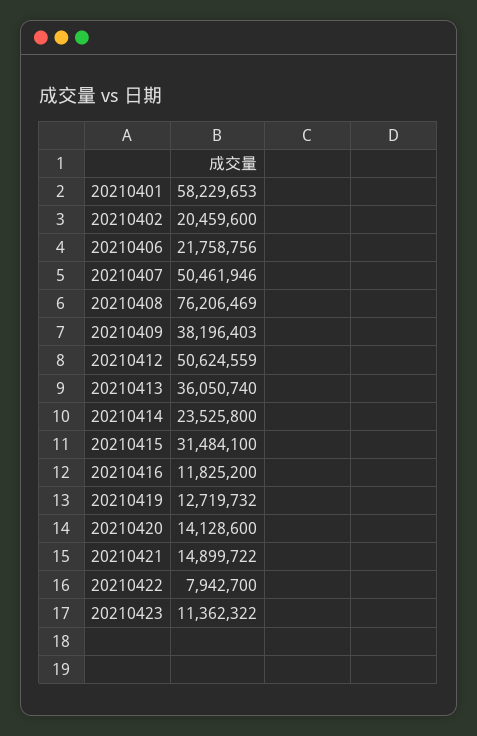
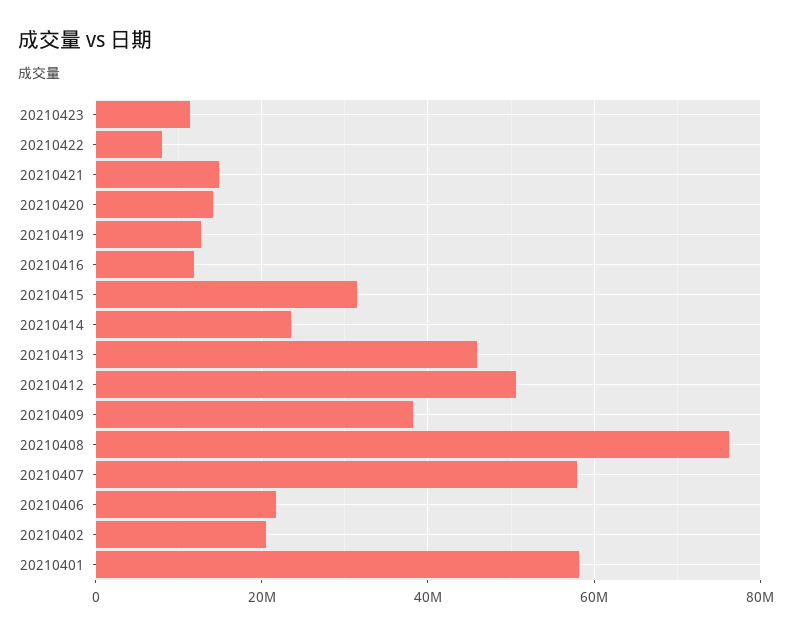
  {
    "20210401": 58229653,
    "20210402": 20459600,
    "20210406": 21758756,
-   "20210407": 50461946,
+   "20210407": 58000000,
    "20210408": 76206469,
    "20210409": 38196403,
    "20210412": 50624559,
-   "20210413": 36050740,
+   "20210413": 46000000,
    "20210414": 23525800,
    "20210415": 31484100,
    "20210416": 11825200,
    "20210419": 12719732,
    "20210420": 14128600,
    "20210421": 14899722,
    "20210422": 7942700,
    "20210423": 11362322
  }

